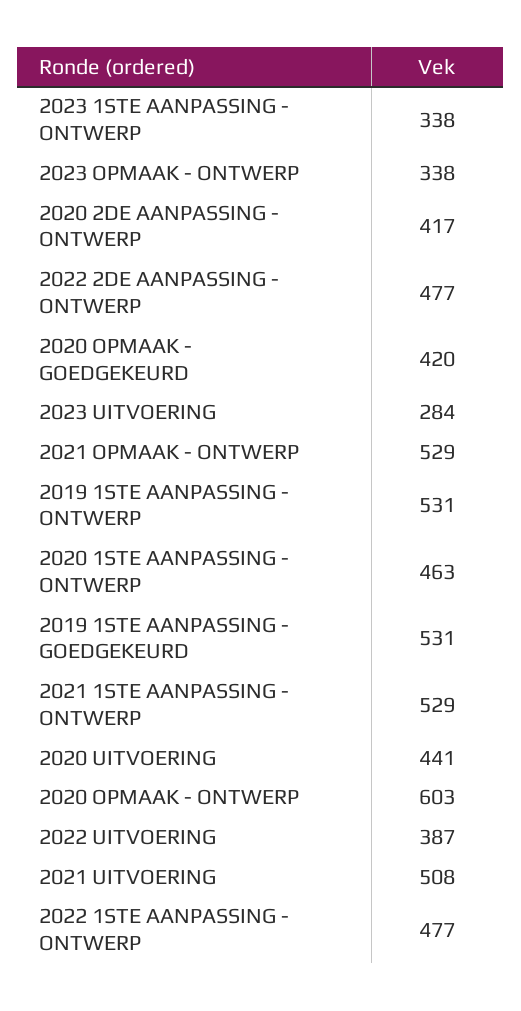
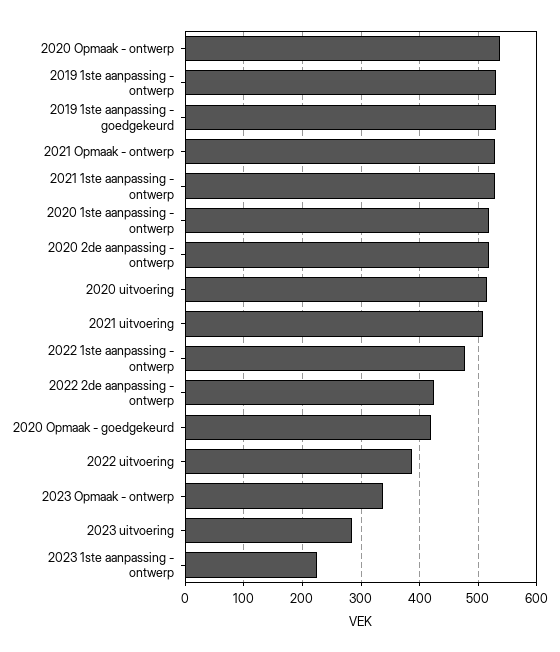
  {
-   "2023 1STE AANPASSING - ONTWERP": 338,
+   "2023 1STE AANPASSING - ONTWERP": 220,
    "2023 OPMAAK - ONTWERP": 338,
-   "2020 2DE AANPASSING - ONTWERP": 417,
+   "2020 2DE AANPASSING - ONTWERP": 520,
-   "2022 2DE AANPASSING - ONTWERP": 477,
+   "2022 2DE AANPASSING - ONTWERP": 420,
    "2020 OPMAAK - GOEDGEKEURD": 420,
    "2023 UITVOERING": 284,
    "2021 OPMAAK - ONTWERP": 529,
    "2019 1STE AANPASSING - ONTWERP": 531,
-   "2020 1STE AANPASSING - ONTWERP": 463,
+   "2020 1STE AANPASSING - ONTWERP": 520,
    "2019 1STE AANPASSING - GOEDGEKEURD": 531,
    "2021 1STE AANPASSING - ONTWERP": 529,
-   "2020 UITVOERING": 441,
+   "2020 UITVOERING": 520,
-   "2020 OPMAAK - ONTWERP": 603,
+   "2020 OPMAAK - ONTWERP": 540,
    "2022 UITVOERING": 387,
    "2021 UITVOERING": 508,
    "2022 1STE AANPASSING - ONTWERP": 477
  }

